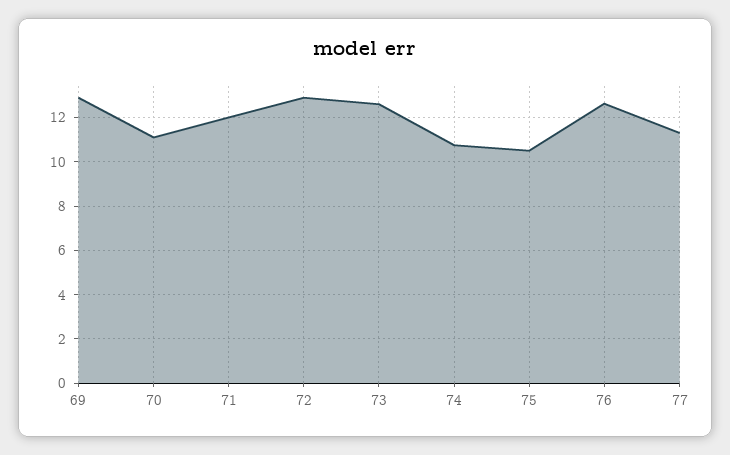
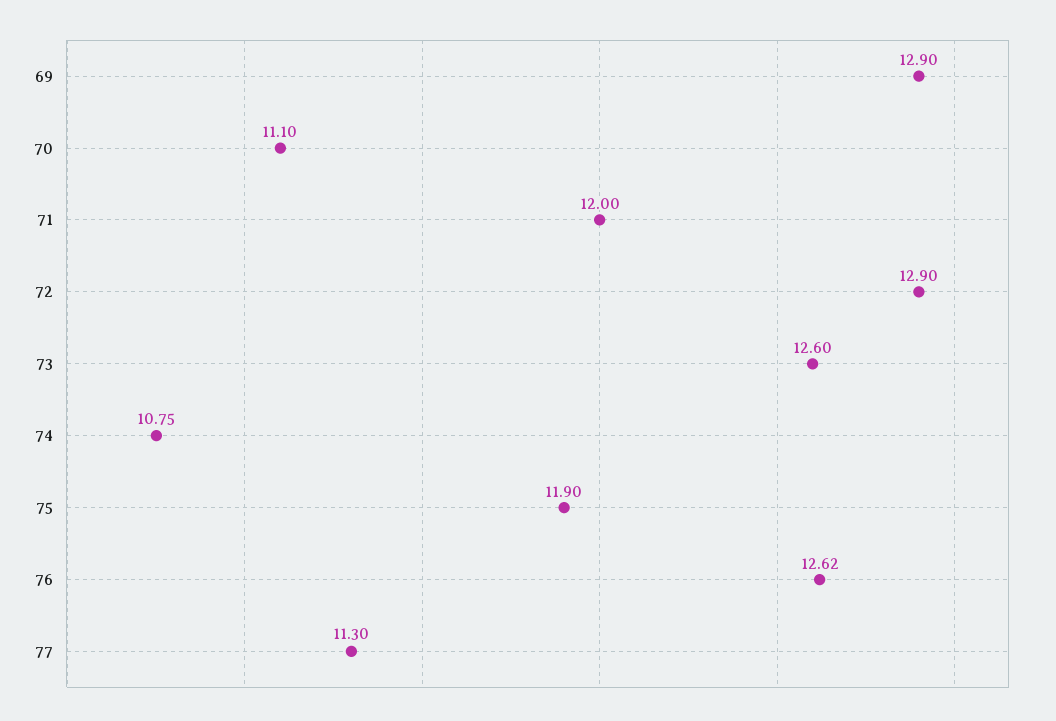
  {
    "69": 12.9,
    "70": 11.1,
    "71": 12,
    "72": 12.9,
    "73": 12.6,
    "74": 10.75,
-   "75": 10.5,
+   "75": 11.9,
    "76": 12.62,
    "77": 11.3
  }

